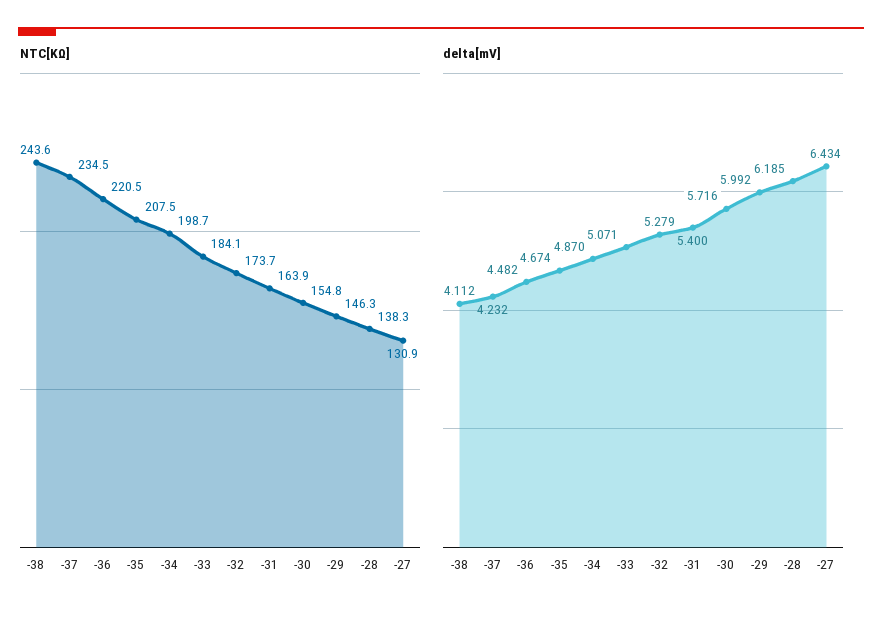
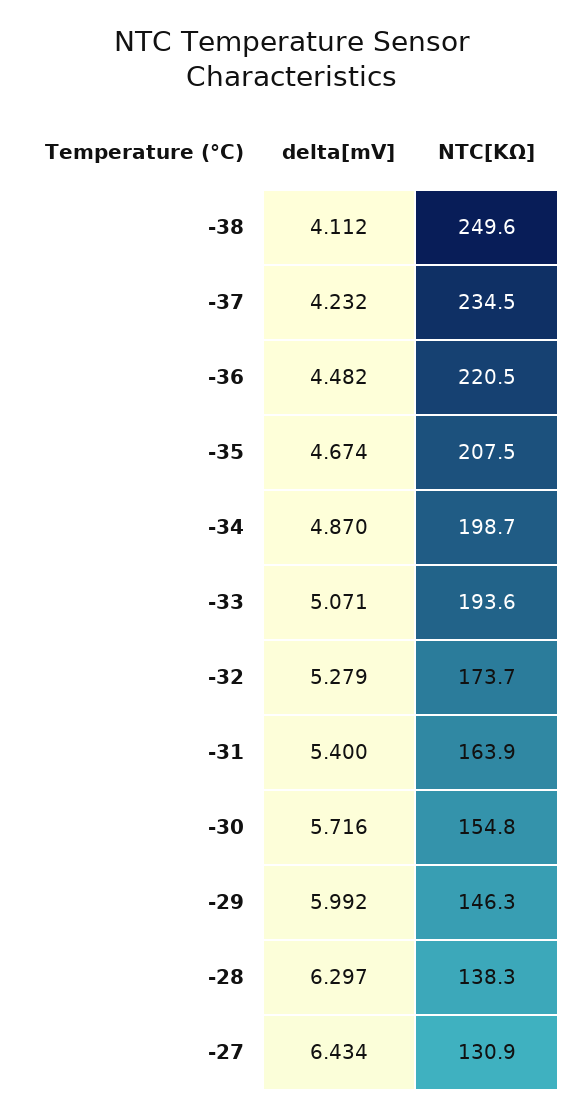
  {
    "NTC[KΩ]": {
-     "-38": 243.6,
+     "-38": 249.6,
      "-37": 234.5,
      "-36": 220.5,
      "-35": 207.5,
      "-34": 198.7,
-     "-33": 184.1,
+     "-33": 193.6,
      "-32": 173.7,
      "-31": 163.9,
      "-30": 154.8,
      "-29": 146.3,
      "-28": 138.3,
      "-27": 130.9
    },
    "delta[mV]": {
      "-38": 4.112,
      "-37": 4.232,
      "-36": 4.482,
      "-35": 4.674,
      "-34": 4.87,
      "-33": 5.071,
      "-32": 5.279,
      "-31": 5.4,
      "-30": 5.716,
      "-29": 5.992,
-     "-28": 6.185,
+     "-28": 6.297,
      "-27": 6.434
    }
  }

